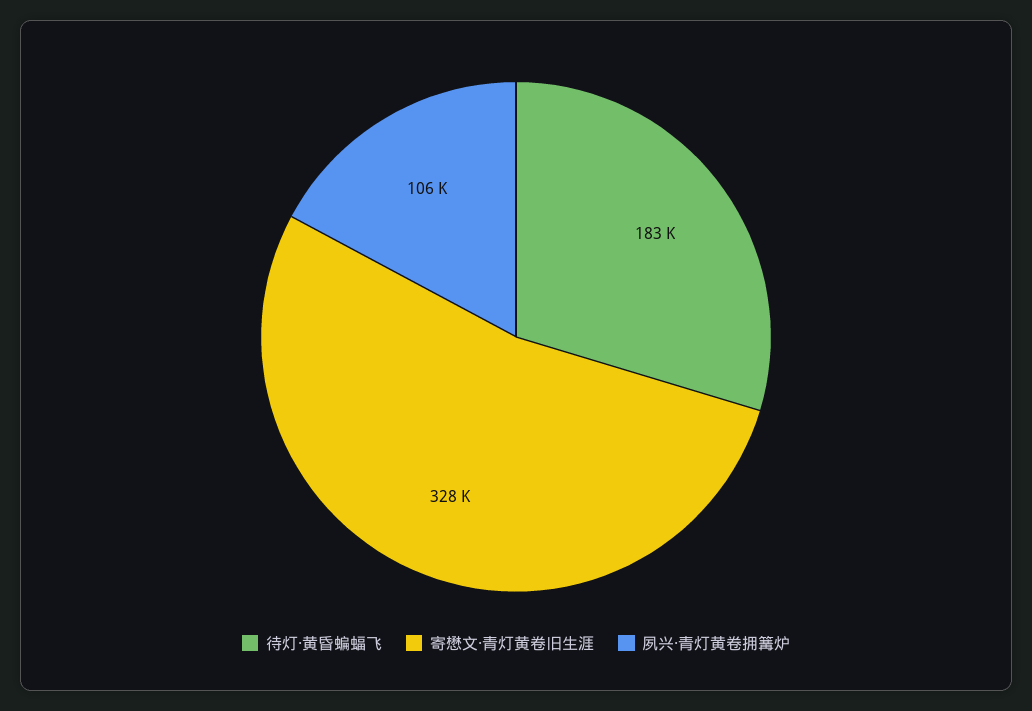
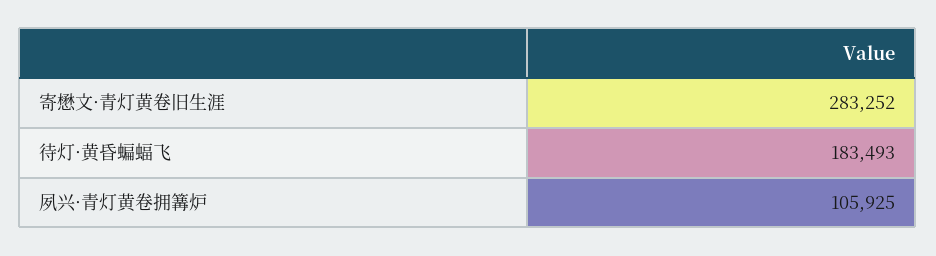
  {
    "待灯·黄昏蝙蝠飞": 183493,
-   "寄懋文·青灯黄卷旧生涯": 328000,
+   "寄懋文·青灯黄卷旧生涯": 283252,
    "夙兴·青灯黄卷拥篝炉": 105925
  }

